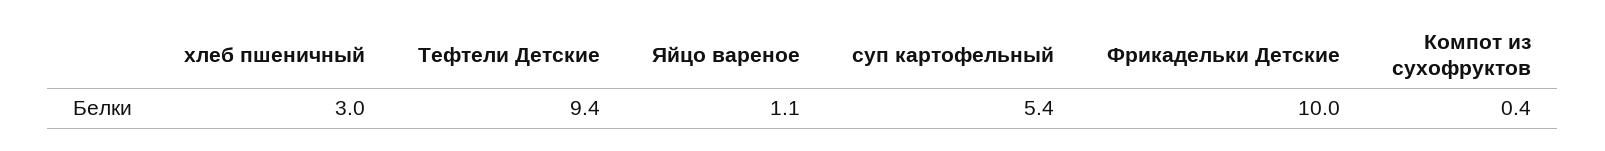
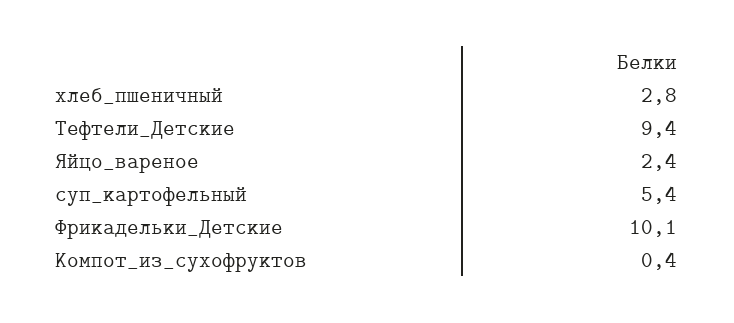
  {
-   "хлеб пшеничный": 3,
+   "хлеб пшеничный": 2.8,
    "Тефтели Детские": 9.4,
-   "Яйцо вареное": 1.1,
+   "Яйцо вареное": 2.4,
    "суп картофельный": 5.4,
-   "Фрикадельки Детские": 10,
+   "Фрикадельки Детские": 10.1,
    "Компот из сухофруктов": 0.4
  }

